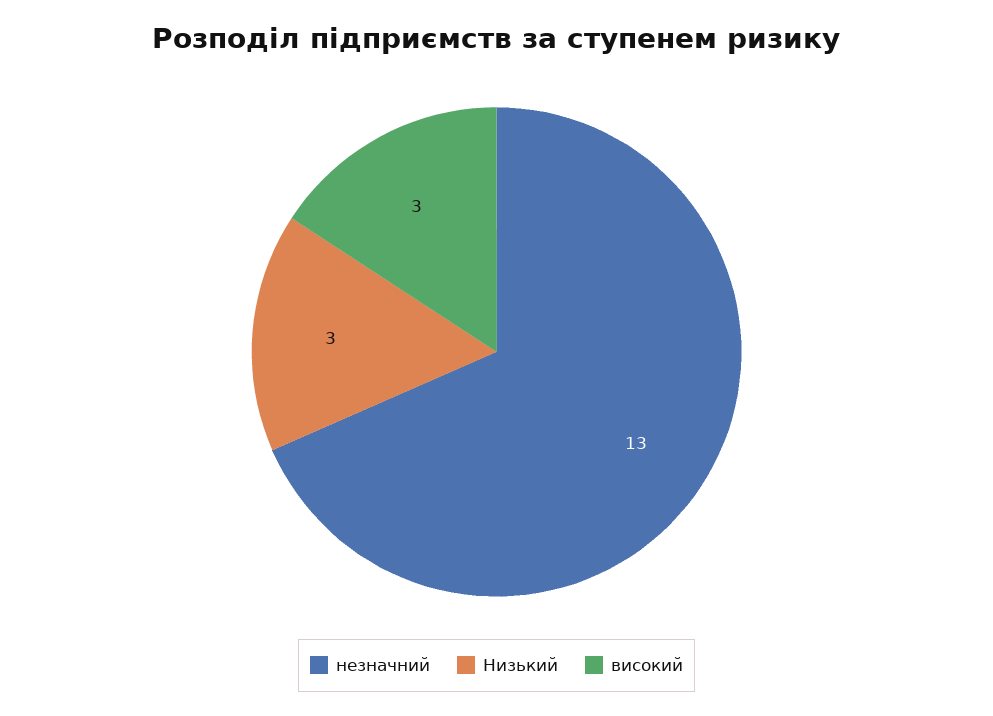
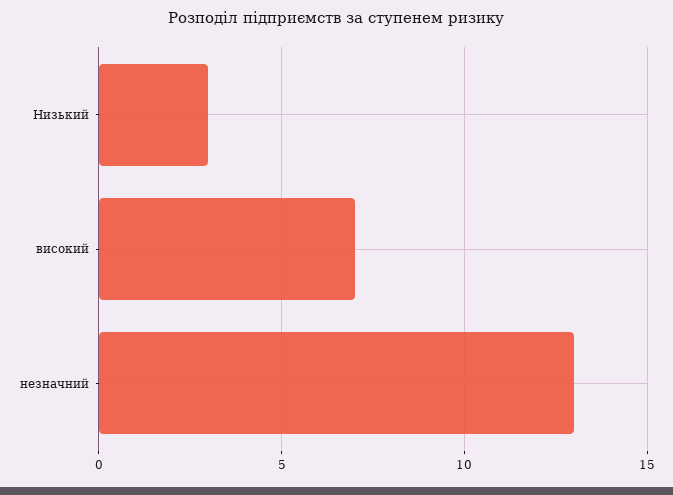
  {
    "незначний": 13,
    "Низький": 3,
-   "високий": 3
+   "високий": 7
  }

